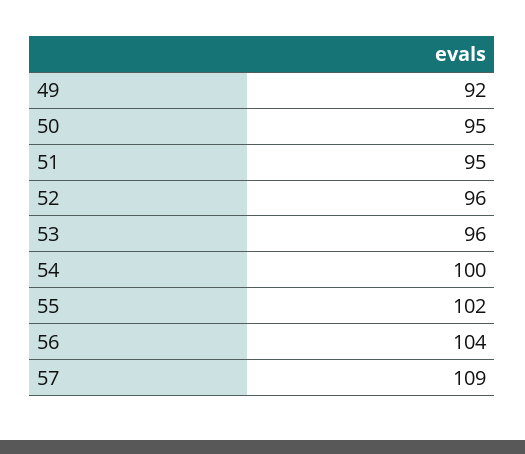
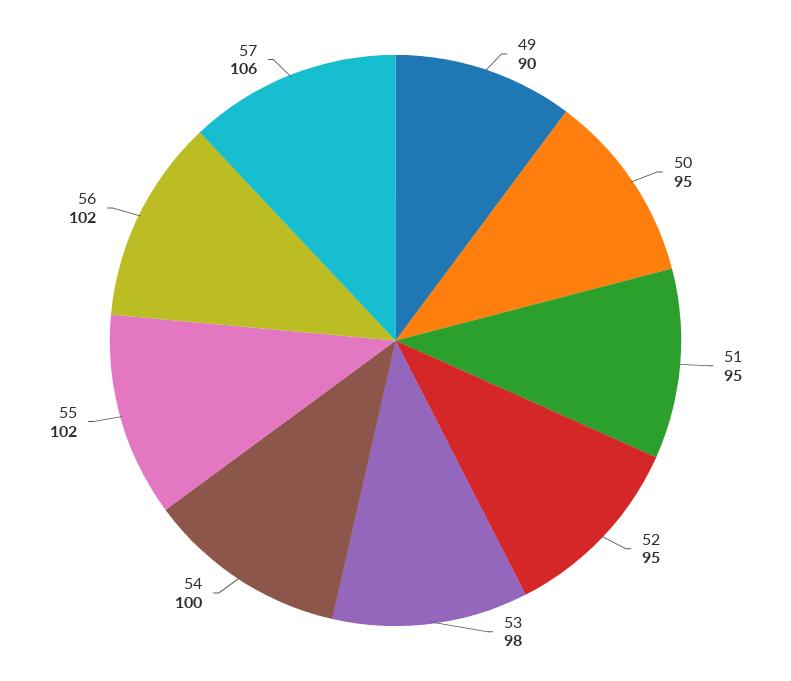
  {
-   "49": 92,
+   "49": 90,
    "50": 95,
    "51": 95,
-   "52": 96,
+   "52": 95,
-   "53": 96,
+   "53": 98,
    "54": 100,
    "55": 102,
-   "56": 104,
+   "56": 102,
-   "57": 109
+   "57": 106
  }

